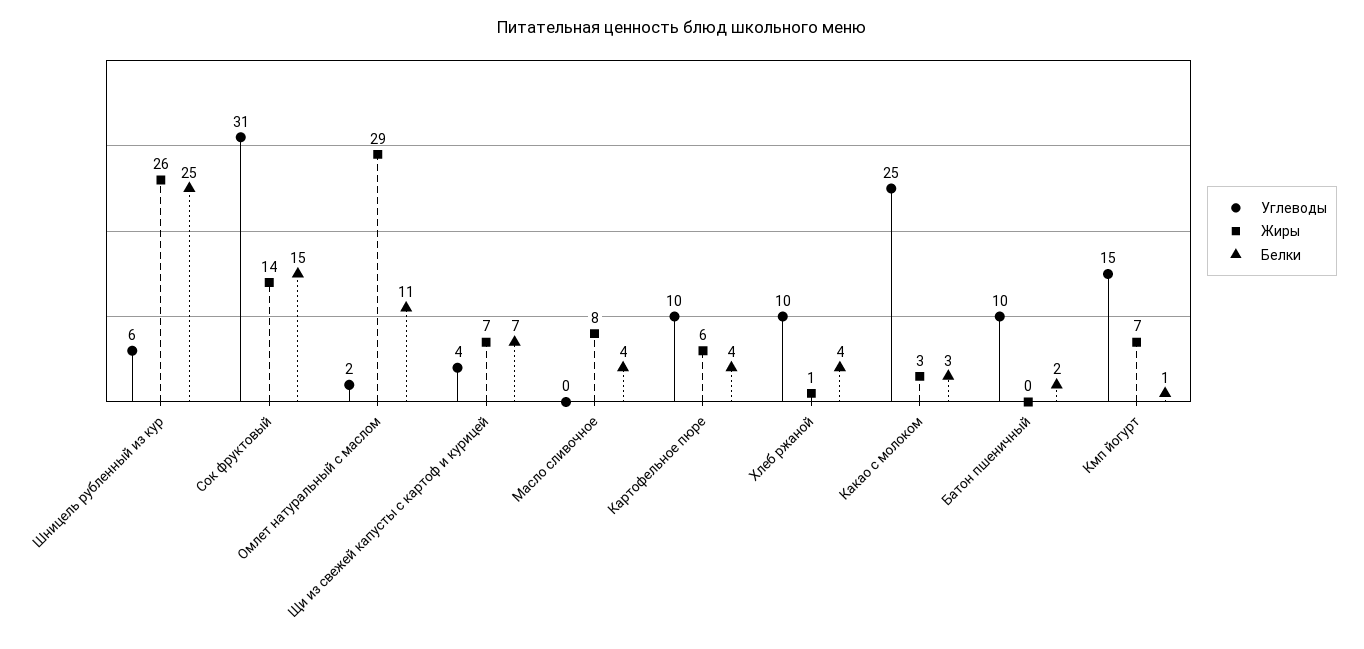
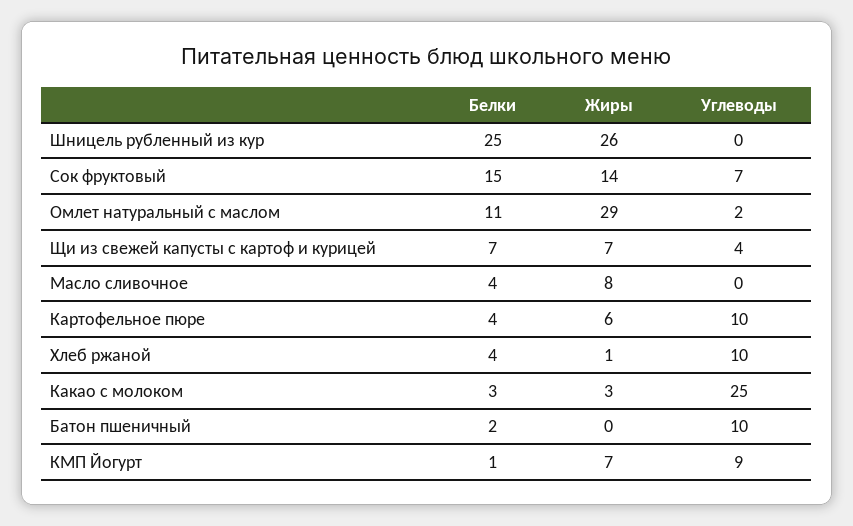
  {
    "Углеводы": {
-     "Шницель рубленный из кур": 6,
+     "Шницель рубленный из кур": 0,
-     "Сок фруктовый": 31,
+     "Сок фруктовый": 7,
      "Омлет натуральный с маслом": 2,
      "Щи из свежей капусты с картоф и курицей": 4,
      "Масло сливочное": 0,
      "Картофельное пюре": 10,
      "Хлеб ржаной": 10,
      "Какао с молоком": 25,
      "Батон пшеничный": 10,
-     "Кмп йогурт": 15
+     "Кмп йогурт": 9
    },
    "Жиры": {
      "Шницель рубленный из кур": 26,
      "Сок фруктовый": 14,
      "Омлет натуральный с маслом": 29,
      "Щи из свежей капусты с картоф и курицей": 7,
      "Масло сливочное": 8,
      "Картофельное пюре": 6,
      "Хлеб ржаной": 1,
      "Какао с молоком": 3,
      "Батон пшеничный": 0,
      "Кмп йогурт": 7
    },
    "Белки": {
      "Шницель рубленный из кур": 25,
      "Сок фруктовый": 15,
      "Омлет натуральный с маслом": 11,
      "Щи из свежей капусты с картоф и курицей": 7,
      "Масло сливочное": 4,
      "Картофельное пюре": 4,
      "Хлеб ржаной": 4,
      "Какао с молоком": 3,
      "Батон пшеничный": 2,
      "Кмп йогурт": 1
    }
  }

